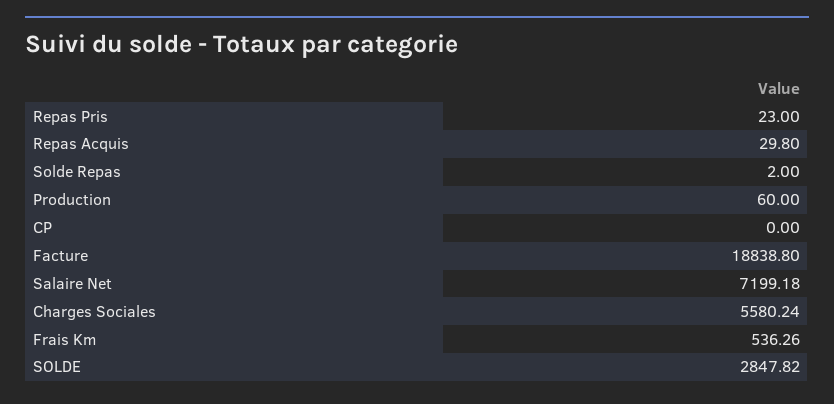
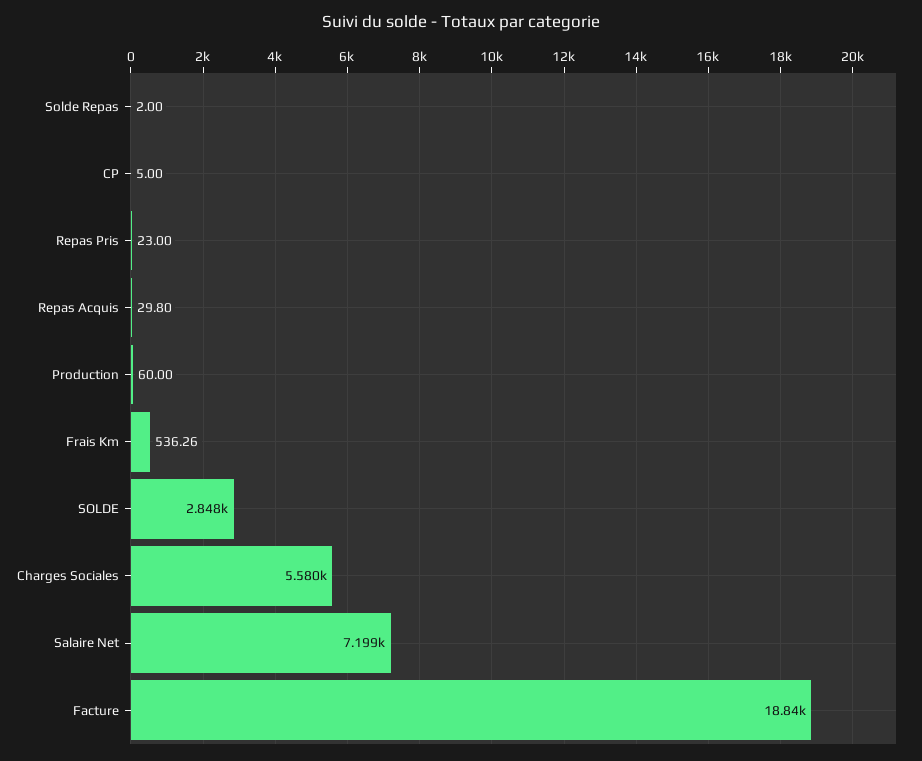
  {
    "Repas Pris": 23,
    "Repas Acquis": 29.8,
    "Solde Repas": 2,
    "Production": 60,
-   "CP": 0,
+   "CP": 5,
    "Facture": 18838.8,
    "Salaire Net": 7199.18,
    "Charges Sociales": 5580.24,
    "Frais Km": 536.26,
    "SOLDE": 2847.82
  }

